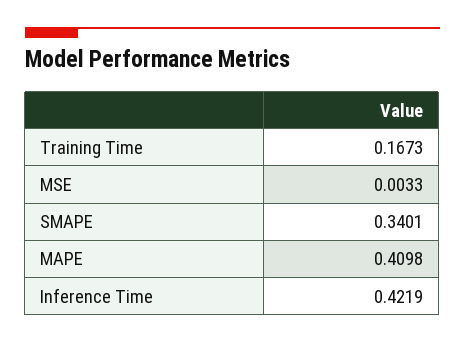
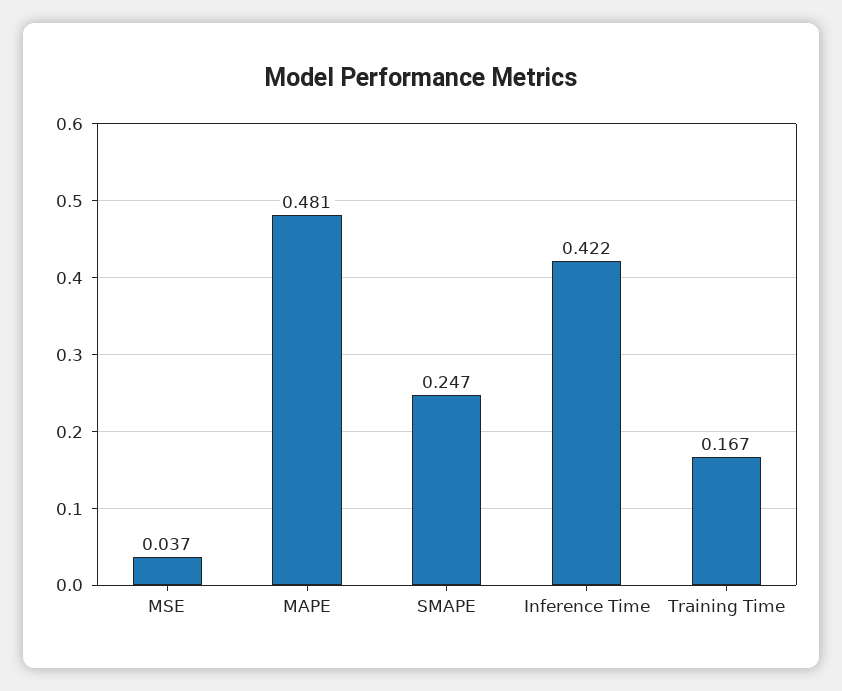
  {
    "Training Time": 0.1673,
-   "MSE": 0.0033,
+   "MSE": 0.037,
-   "SMAPE": 0.3401,
+   "SMAPE": 0.247,
-   "MAPE": 0.4098,
+   "MAPE": 0.481,
    "Inference Time": 0.4219
  }

